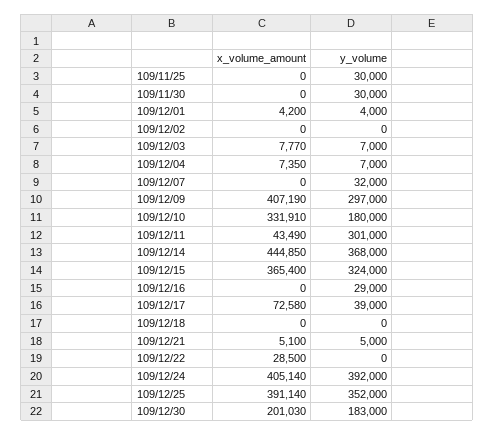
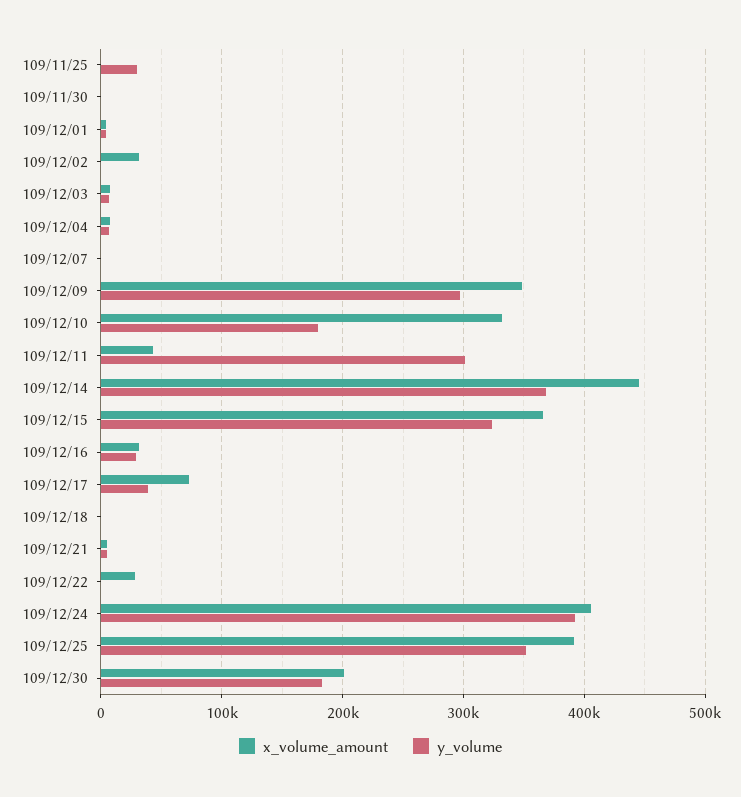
  {
    "x_volume_amount": {
      "109/11/25": 0,
      "109/11/30": 0,
      "109/12/01": 4200,
-     "109/12/02": 0,
+     "109/12/02": 30000,
      "109/12/03": 7770,
      "109/12/04": 7350,
      "109/12/07": 0,
-     "109/12/09": 407190,
+     "109/12/09": 350000,
      "109/12/10": 331910,
      "109/12/11": 43490,
      "109/12/14": 444850,
      "109/12/15": 365400,
-     "109/12/16": 0,
+     "109/12/16": 30000,
      "109/12/17": 72580,
      "109/12/18": 0,
      "109/12/21": 5100,
      "109/12/22": 28500,
      "109/12/24": 405140,
      "109/12/25": 391140,
      "109/12/30": 201030
    },
    "y_volume": {
      "109/11/25": 30000,
-     "109/11/30": 30000,
+     "109/11/30": 0,
      "109/12/01": 4000,
      "109/12/02": 0,
      "109/12/03": 7000,
      "109/12/04": 7000,
-     "109/12/07": 32000,
+     "109/12/07": 0,
      "109/12/09": 297000,
      "109/12/10": 180000,
      "109/12/11": 301000,
      "109/12/14": 368000,
      "109/12/15": 324000,
      "109/12/16": 29000,
      "109/12/17": 39000,
      "109/12/18": 0,
      "109/12/21": 5000,
      "109/12/22": 0,
      "109/12/24": 392000,
      "109/12/25": 352000,
      "109/12/30": 183000
    }
  }

